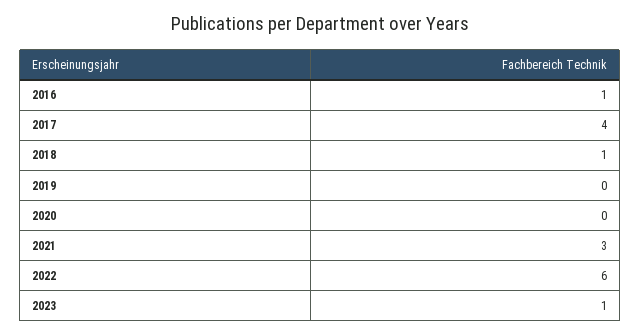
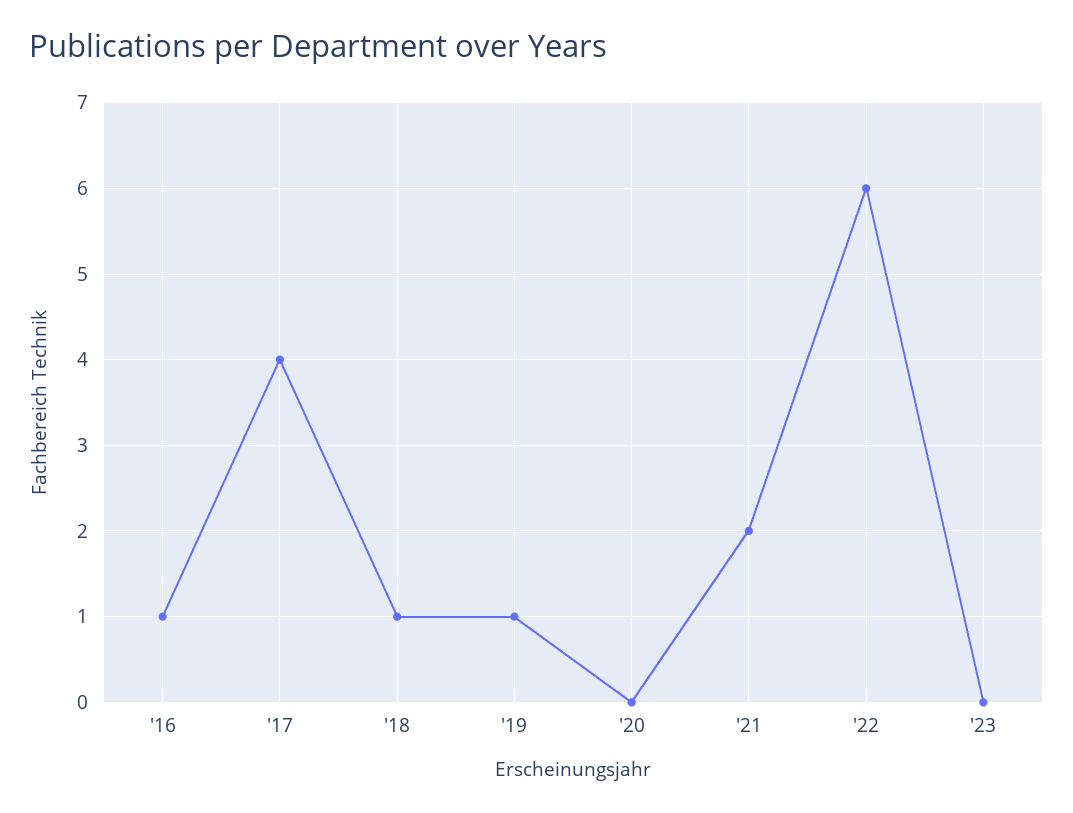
  {
    "2016": 1,
    "2017": 4,
    "2018": 1,
-   "2019": 0,
+   "2019": 1,
    "2020": 0,
-   "2021": 3,
+   "2021": 2,
    "2022": 6,
-   "2023": 1
+   "2023": 0
  }

